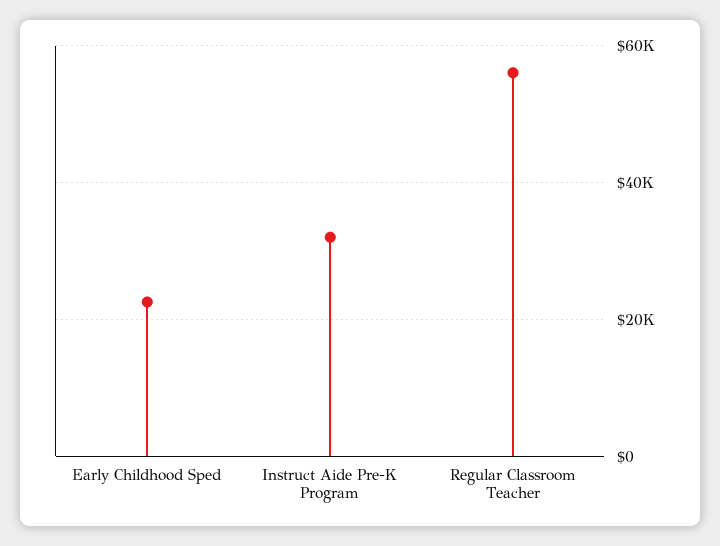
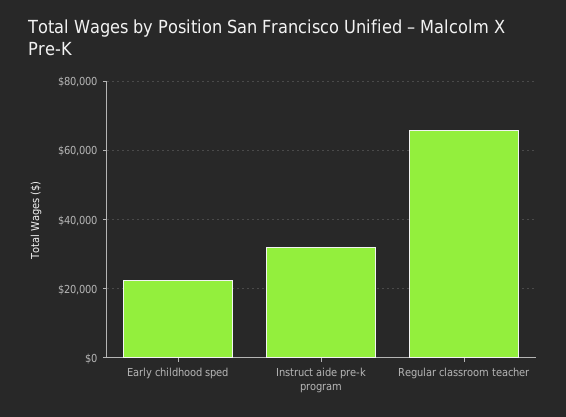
  {
    "Early Childhood Sped": 22000,
    "Instruct Aide Pre-K Program": 32000,
-   "Regular Classroom Teacher": 56000
+   "Regular Classroom Teacher": 66000
  }

